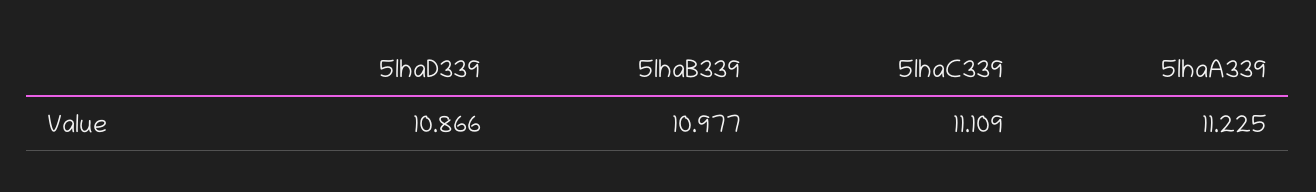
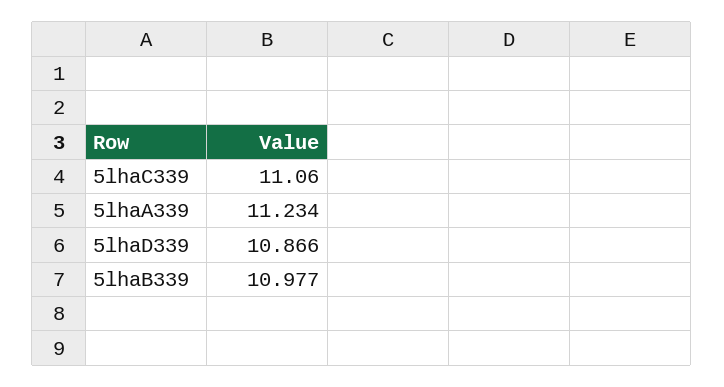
  {
    "5lhaD339": 10.866,
    "5lhaB339": 10.977,
-   "5lhaC339": 11.109,
+   "5lhaC339": 11.06,
-   "5lhaA339": 11.225
+   "5lhaA339": 11.234
  }

